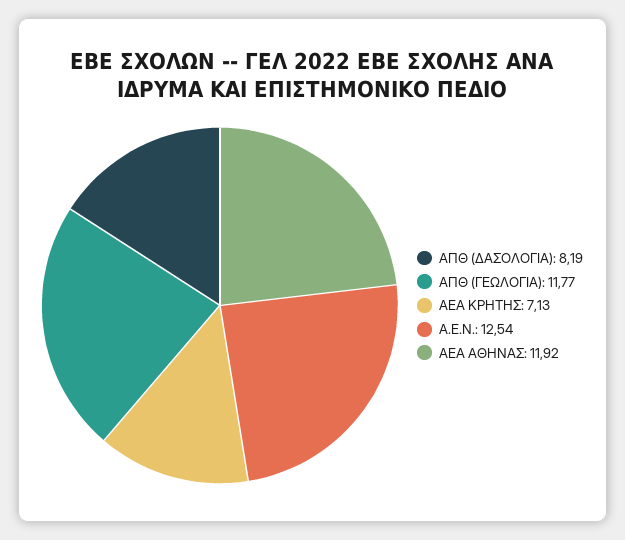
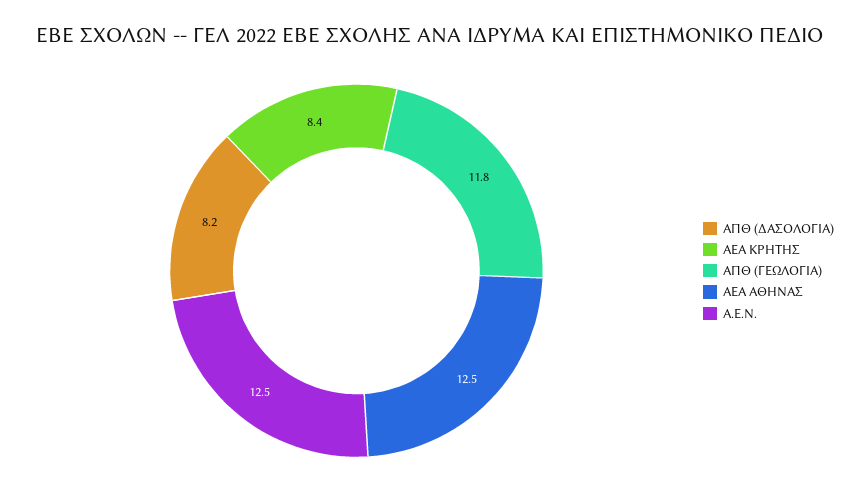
  {
    "ΑΠΘ (ΔΑΣΟΛΟΓΙΑ)": 8.19,
    "ΑΠΘ (ΓΕΩΛΟΓΙΑ)": 11.77,
-   "ΑΕΑ ΚΡΗΤΗΣ": 7.13,
+   "ΑΕΑ ΚΡΗΤΗΣ": 8.4,
    "Α.Ε.Ν.": 12.54,
-   "ΑΕΑ ΑΘΗΝΑΣ": 11.92
+   "ΑΕΑ ΑΘΗΝΑΣ": 12.5
  }

